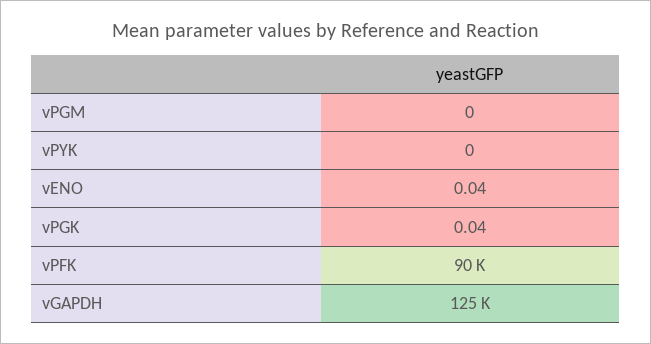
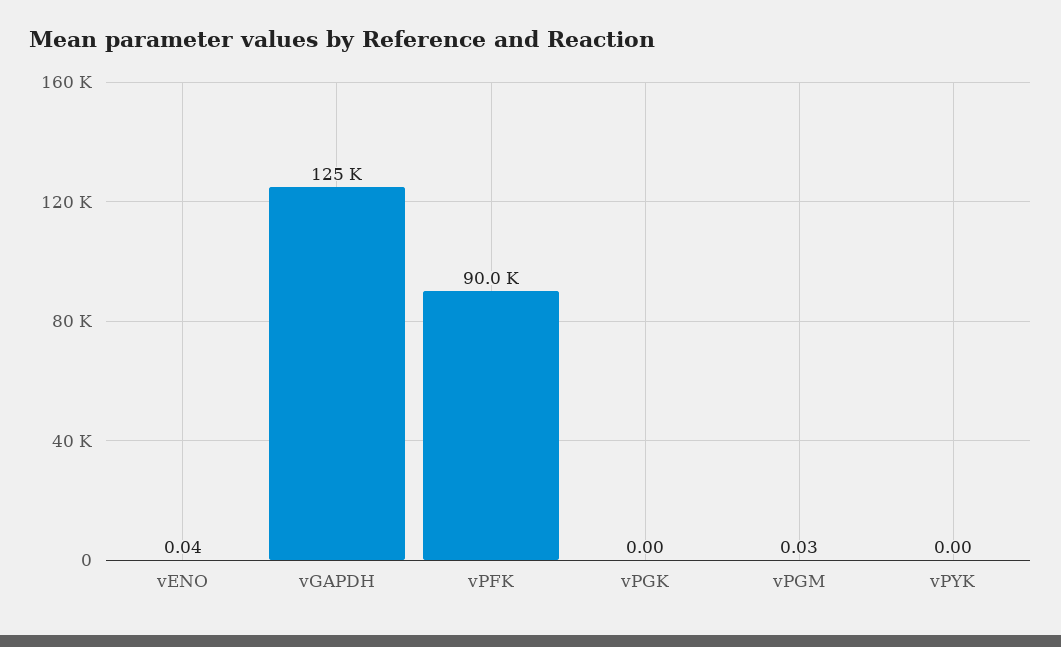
  {
-   "vPGM": 0,
+   "vPGM": 0.03,
    "vPYK": 0,
    "vENO": 0.04,
-   "vPGK": 0.04,
+   "vPGK": 0,
    "vPFK": 90000,
    "vGAPDH": 125000
  }

